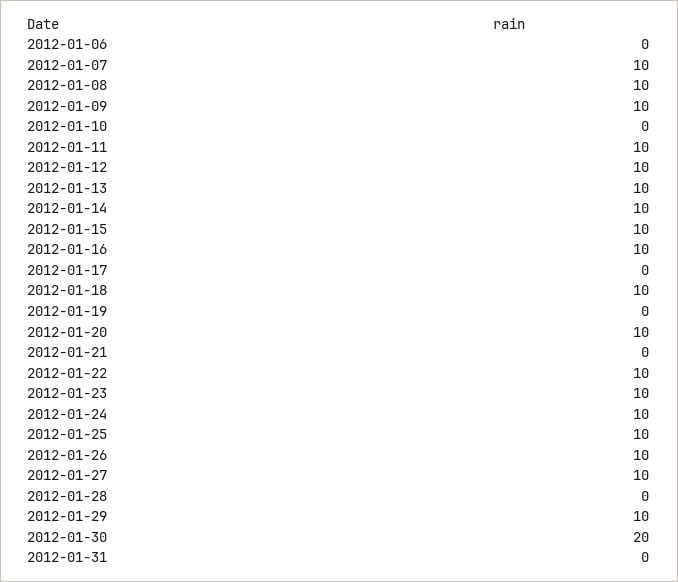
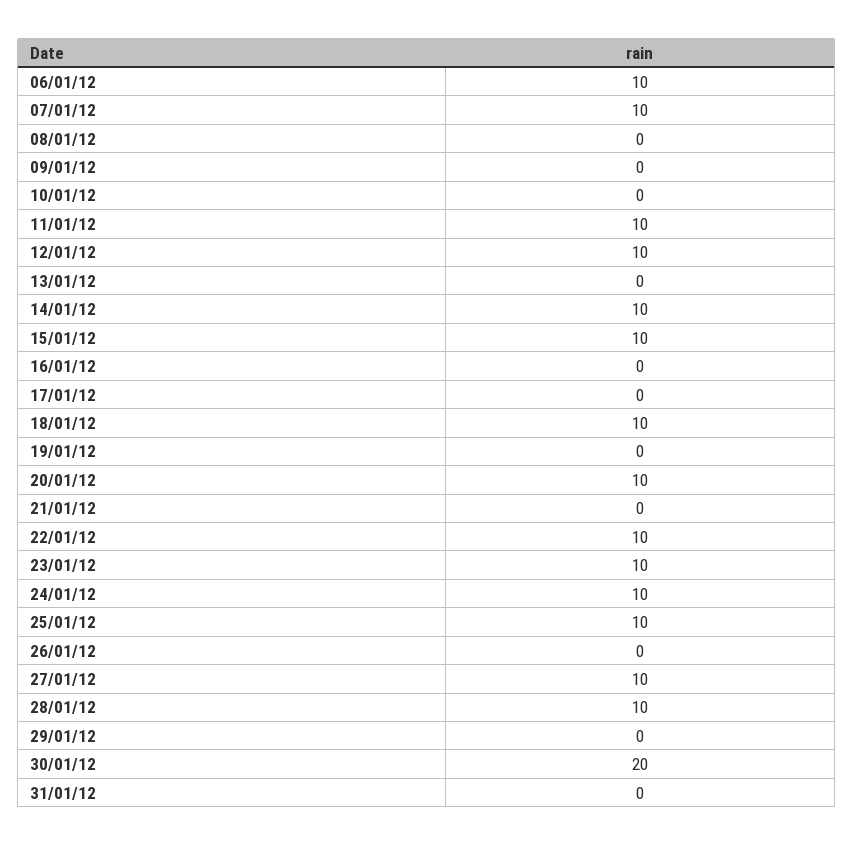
  {
-   "2012-01-06": 0,
+   "2012-01-06": 10,
    "2012-01-07": 10,
-   "2012-01-08": 10,
+   "2012-01-08": 0,
-   "2012-01-09": 10,
+   "2012-01-09": 0,
    "2012-01-10": 0,
    "2012-01-11": 10,
    "2012-01-12": 10,
-   "2012-01-13": 10,
+   "2012-01-13": 0,
    "2012-01-14": 10,
    "2012-01-15": 10,
-   "2012-01-16": 10,
+   "2012-01-16": 0,
    "2012-01-17": 0,
    "2012-01-18": 10,
    "2012-01-19": 0,
    "2012-01-20": 10,
    "2012-01-21": 0,
    "2012-01-22": 10,
    "2012-01-23": 10,
    "2012-01-24": 10,
    "2012-01-25": 10,
-   "2012-01-26": 10,
+   "2012-01-26": 0,
    "2012-01-27": 10,
-   "2012-01-28": 0,
+   "2012-01-28": 10,
-   "2012-01-29": 10,
+   "2012-01-29": 0,
    "2012-01-30": 20,
    "2012-01-31": 0
  }

